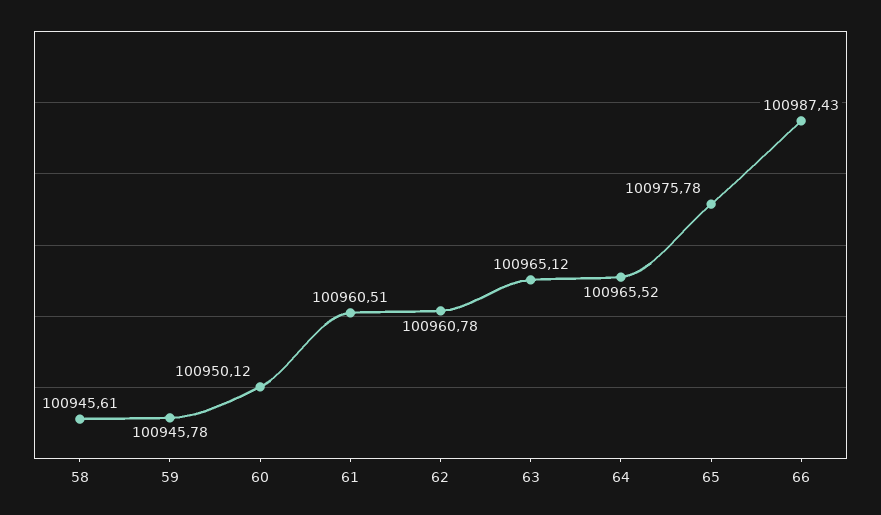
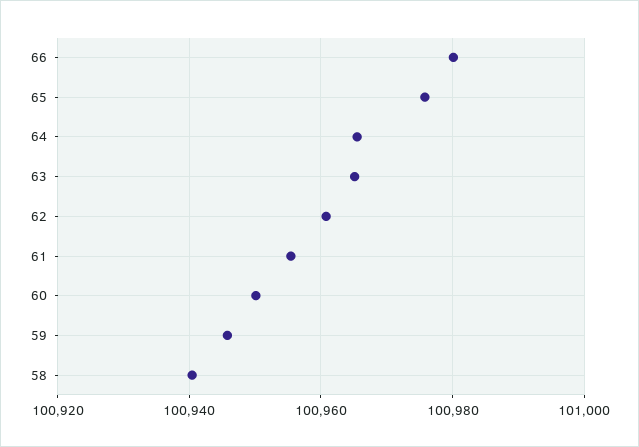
  {
-   "58": 100945.61,
+   "58": 100940,
    "59": 100945.78,
    "60": 100950.12,
-   "61": 100960.51,
+   "61": 100956,
    "62": 100960.78,
    "63": 100965.12,
    "64": 100965.52,
    "65": 100975.78,
-   "66": 100987.43
+   "66": 100980
  }

